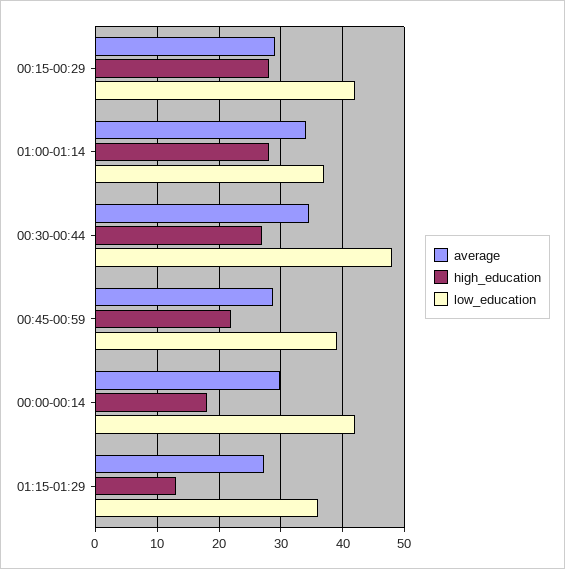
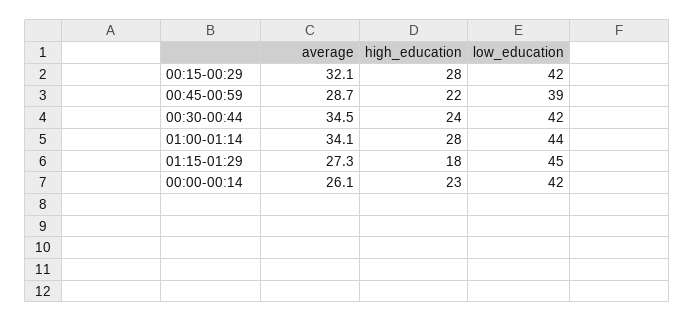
  {
    "average": {
-     "00:15-00:29": 29,
+     "00:15-00:29": 32.1,
      "01:00-01:14": 34.1,
      "00:30-00:44": 34.5,
      "00:45-00:59": 28.7,
-     "00:00-00:14": 30,
+     "00:00-00:14": 26.1,
      "01:15-01:29": 27.3
    },
    "high_education": {
      "00:15-00:29": 28,
      "01:00-01:14": 28,
-     "00:30-00:44": 27,
+     "00:30-00:44": 24,
      "00:45-00:59": 22,
-     "00:00-00:14": 18,
+     "00:00-00:14": 23,
-     "01:15-01:29": 13
+     "01:15-01:29": 18
    },
    "low_education": {
      "00:15-00:29": 42,
-     "01:00-01:14": 37,
+     "01:00-01:14": 44,
-     "00:30-00:44": 48,
+     "00:30-00:44": 42,
      "00:45-00:59": 39,
      "00:00-00:14": 42,
-     "01:15-01:29": 36
+     "01:15-01:29": 45
    }
  }

